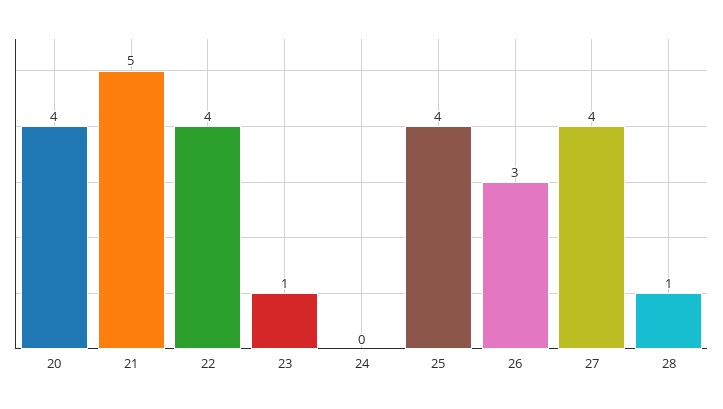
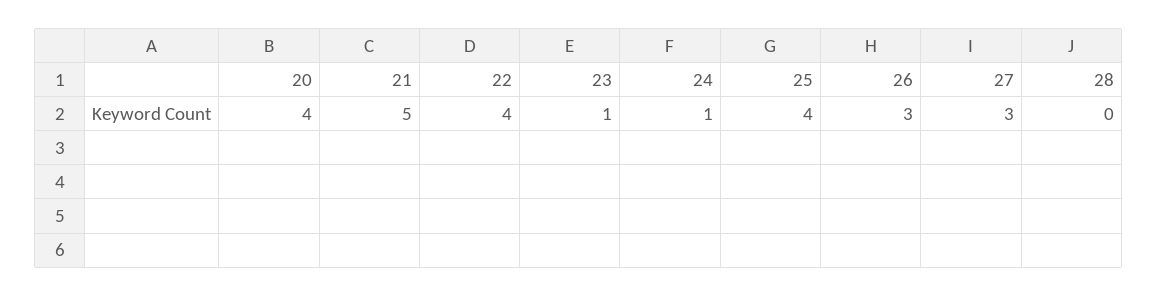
  {
    "20": 4,
    "21": 5,
    "22": 4,
    "23": 1,
-   "24": 0,
+   "24": 1,
    "25": 4,
    "26": 3,
-   "27": 4,
+   "27": 3,
-   "28": 1
+   "28": 0
  }

